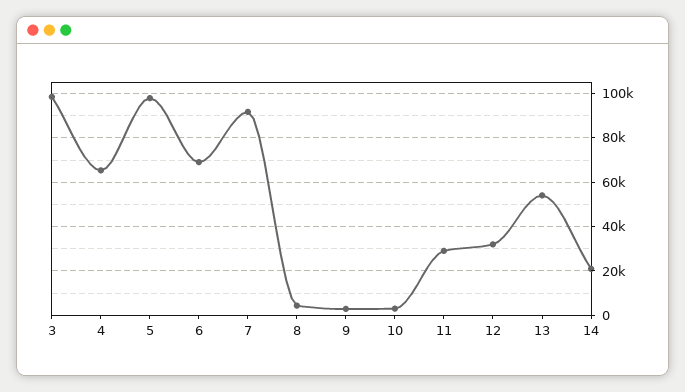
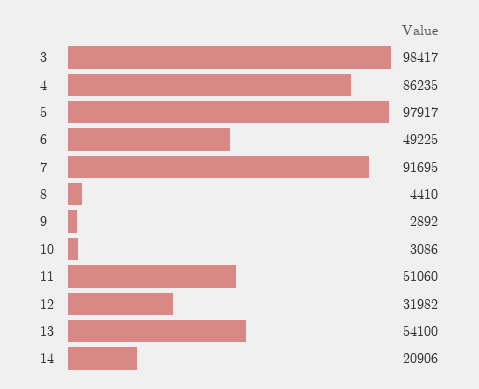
  {
    "3": 98417,
-   "4": 65000,
+   "4": 86235,
    "5": 97917,
-   "6": 70000,
+   "6": 49225,
    "7": 91695,
    "8": 4410,
    "9": 2892,
    "10": 3086,
-   "11": 30000,
+   "11": 51060,
    "12": 31982,
    "13": 54100,
    "14": 20906
  }

